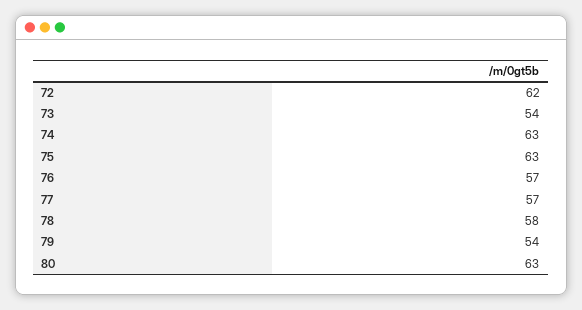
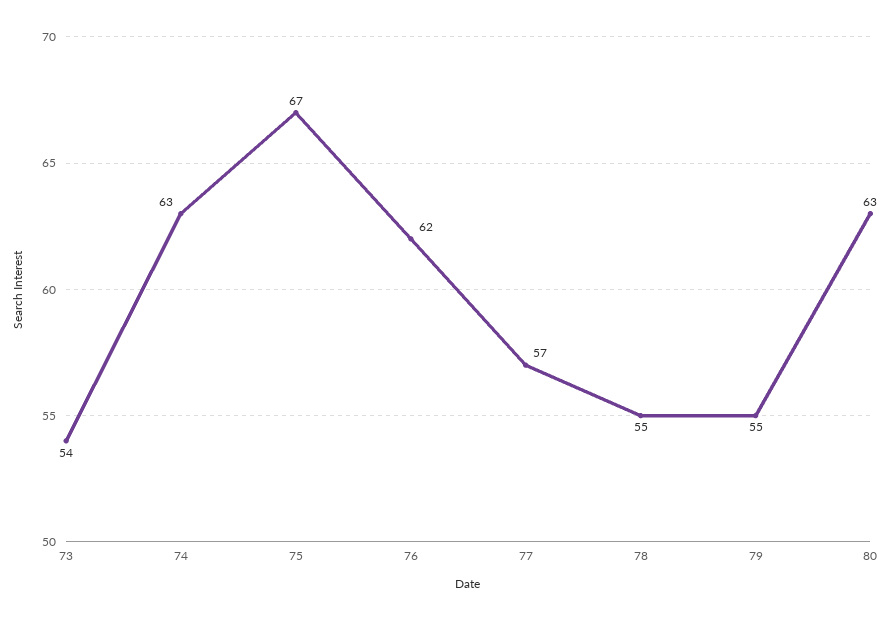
  {
-   "72": 62,
    "73": 54,
    "74": 63,
-   "75": 63,
+   "75": 67,
-   "76": 57,
+   "76": 62,
    "77": 57,
-   "78": 58,
+   "78": 55,
-   "79": 54,
+   "79": 55,
    "80": 63
  }

